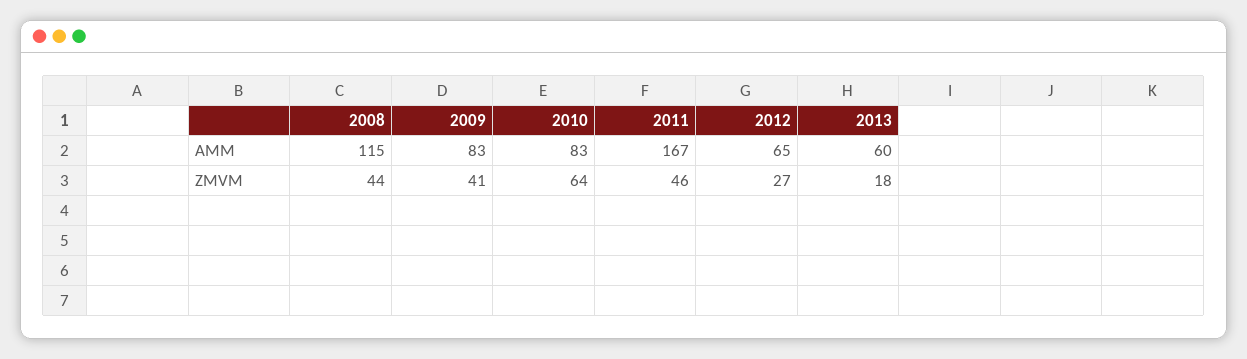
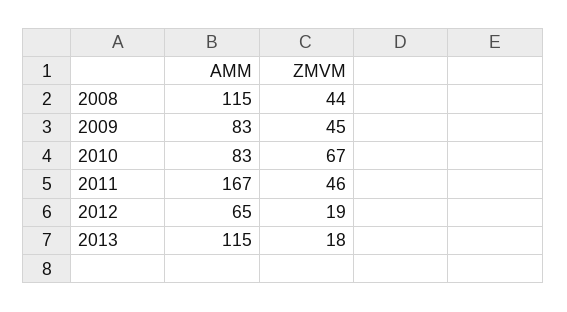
  {
    "2008": {
      "AMM": 115,
      "ZMVM": 44
    },
    "2009": {
      "AMM": 83,
-     "ZMVM": 41
+     "ZMVM": 45
    },
    "2010": {
      "AMM": 83,
-     "ZMVM": 64
+     "ZMVM": 67
    },
    "2011": {
      "AMM": 167,
      "ZMVM": 46
    },
    "2012": {
      "AMM": 65,
-     "ZMVM": 27
+     "ZMVM": 19
    },
    "2013": {
-     "AMM": 60,
+     "AMM": 115,
      "ZMVM": 18
    }
  }

